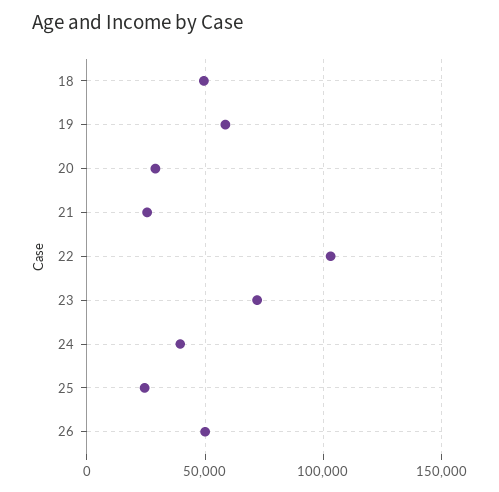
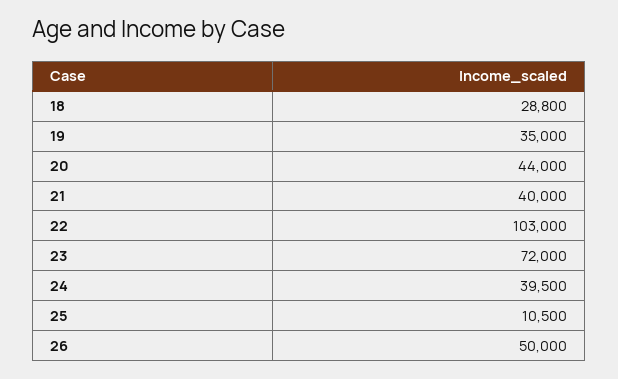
  {
-   "18": 50000,
+   "18": 28800,
-   "19": 60000,
+   "19": 35000,
-   "20": 30000,
+   "20": 44000,
-   "21": 25000,
+   "21": 40000,
    "22": 103000,
    "23": 72000,
    "24": 39500,
-   "25": 25000,
+   "25": 10500,
    "26": 50000
  }

